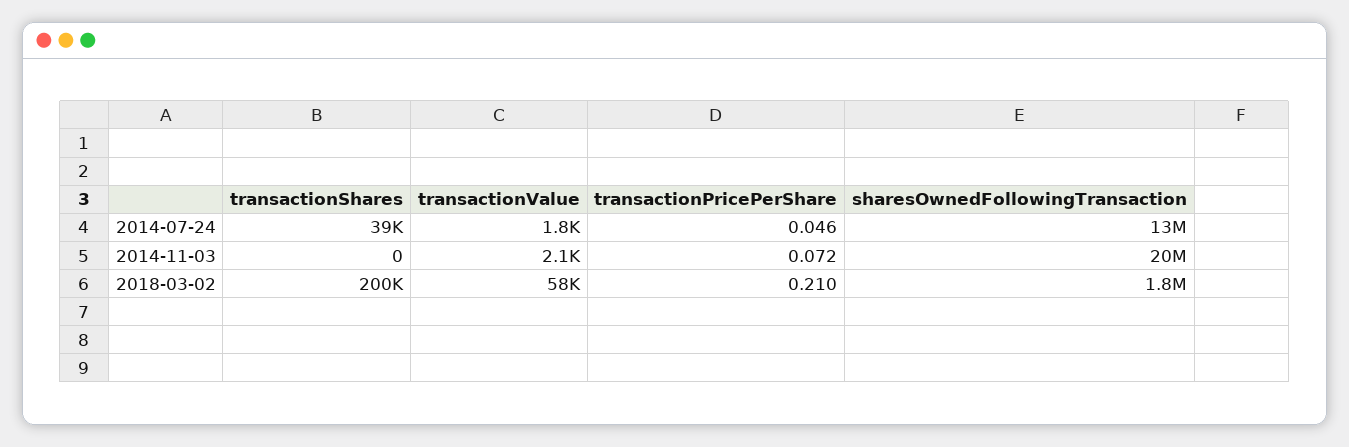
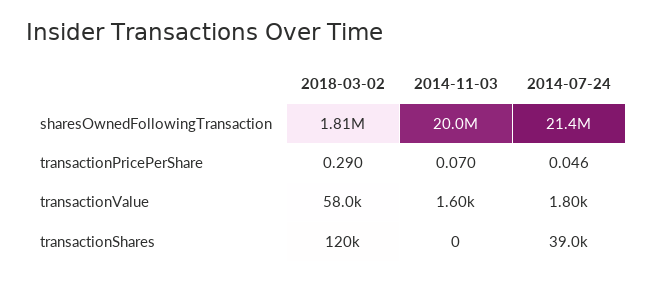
  {
    "transactionShares": {
      "2014-07-24": 39000,
      "2014-11-03": 0,
-     "2018-03-02": 200000
+     "2018-03-02": 120000
    },
    "transactionValue": {
      "2014-07-24": 1800,
-     "2014-11-03": 2100,
+     "2014-11-03": 1600,
      "2018-03-02": 58000
    },
    "transactionPricePerShare": {
      "2014-07-24": 0.046,
-     "2014-11-03": 0.072,
+     "2014-11-03": 0.07,
-     "2018-03-02": 0.21
+     "2018-03-02": 0.29
    },
    "sharesOwnedFollowingTransaction": {
-     "2014-07-24": 13000000,
+     "2014-07-24": 21400000,
      "2014-11-03": 20000000,
      "2018-03-02": 1810000
    }
  }

